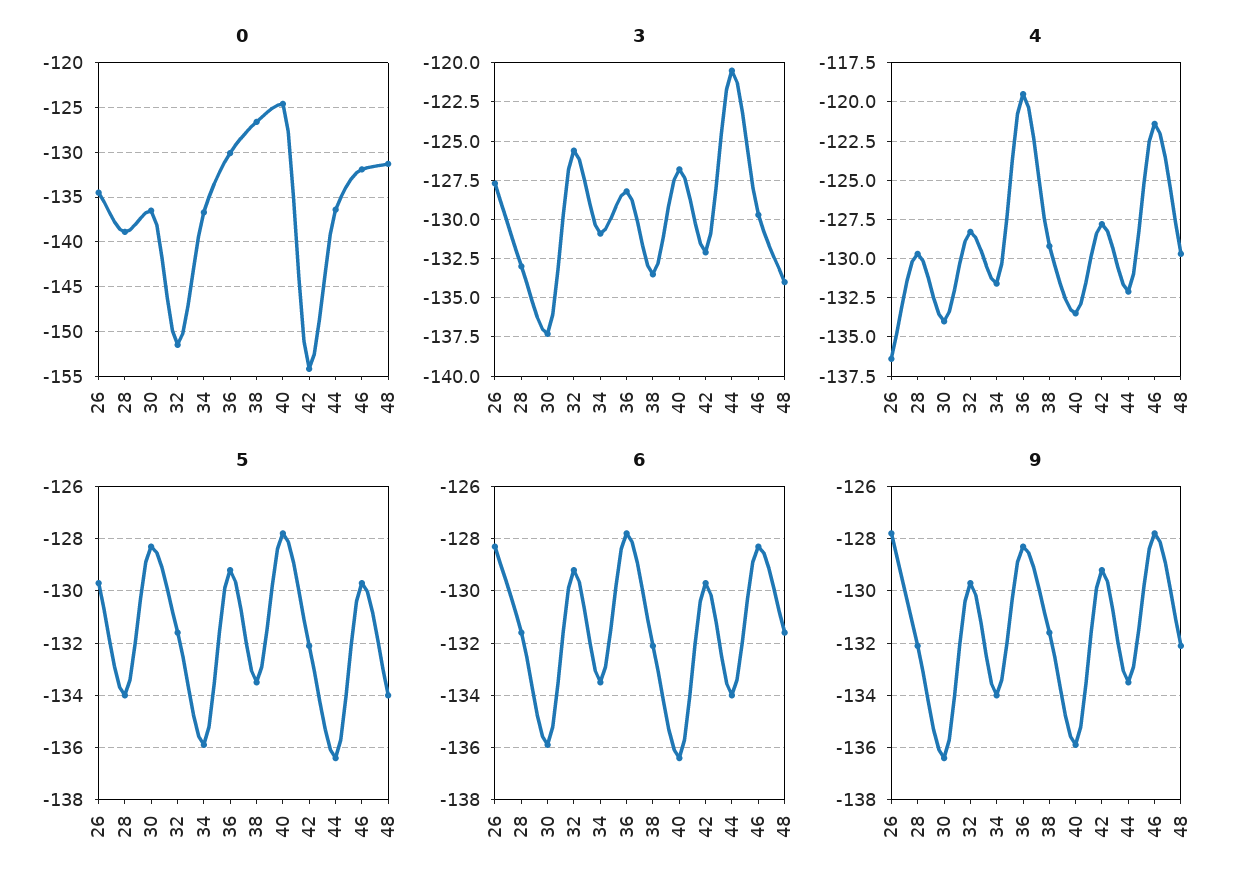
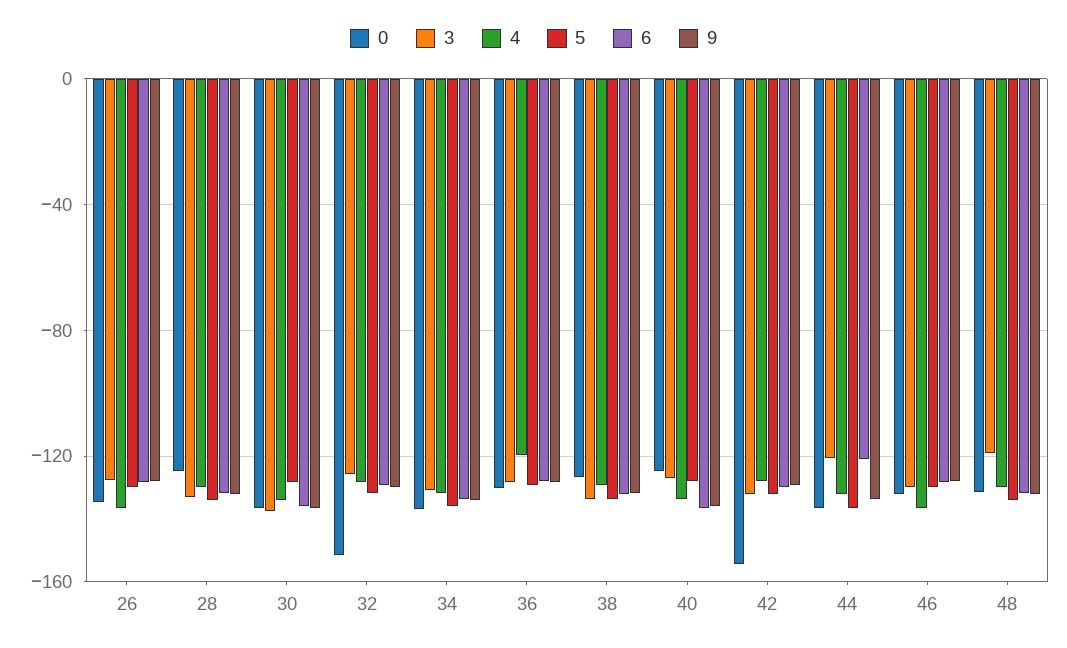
  {
    "0": {
      "26": -135,
-     "28": -139,
+     "28": -125,
      "30": -137,
      "32": -152,
      "34": -137,
      "36": -130,
      "38": -127,
      "40": -125,
      "42": -154,
      "44": -136,
      "46": -132,
      "48": -131
    },
    "3": {
      "26": -127.5,
      "28": -133,
      "30": -137.5,
      "32": -125.5,
      "34": -131,
      "36": -128,
      "38": -133.5,
      "40": -127,
      "42": -132,
      "44": -120.5,
      "46": -129.5,
-     "48": -134
+     "48": -120
    },
    "4": {
      "26": -136.5,
      "28": -129.5,
      "30": -134,
      "32": -128.5,
      "34": -131.5,
      "36": -119.5,
      "38": -129,
      "40": -133.5,
      "42": -128,
      "44": -132,
-     "46": -121.5,
+     "46": -135,
      "48": -129.5
    },
    "5": {
      "26": -129.5,
      "28": -134,
      "30": -128.5,
      "32": -131.5,
      "34": -136,
      "36": -129,
      "38": -133.5,
      "40": -128,
      "42": -132,
      "44": -136.5,
      "46": -129.5,
      "48": -134
    },
    "6": {
      "26": -128.5,
      "28": -131.5,
      "30": -136,
      "32": -129,
      "34": -133.5,
      "36": -128,
      "38": -132,
      "40": -136.5,
      "42": -129.5,
-     "44": -134,
+     "44": -120,
      "46": -128.5,
      "48": -131.5
    },
    "9": {
      "26": -128,
      "28": -132,
      "30": -136.5,
      "32": -129.5,
      "34": -134,
      "36": -128.5,
      "38": -131.5,
      "40": -136,
      "42": -129,
      "44": -133.5,
      "46": -128,
      "48": -132
    }
  }

